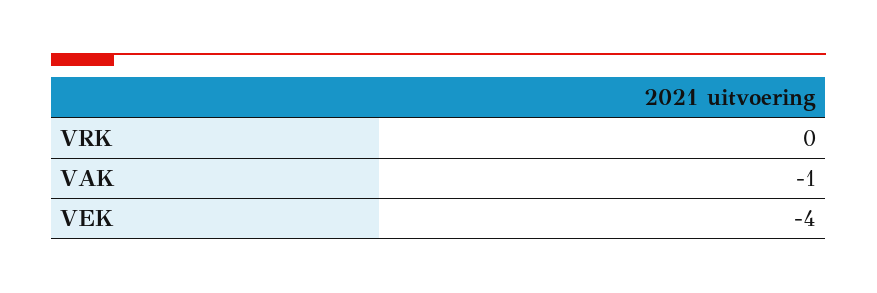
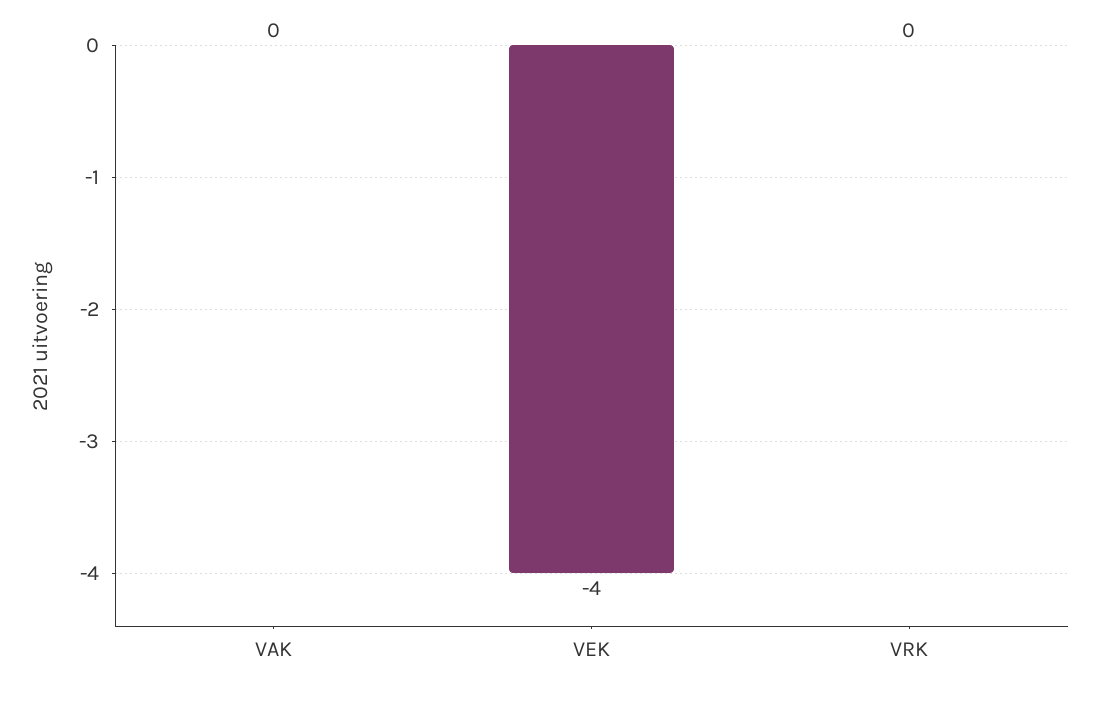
  {
    "VRK": 0,
-   "VAK": -1,
+   "VAK": 0,
    "VEK": -4
  }

